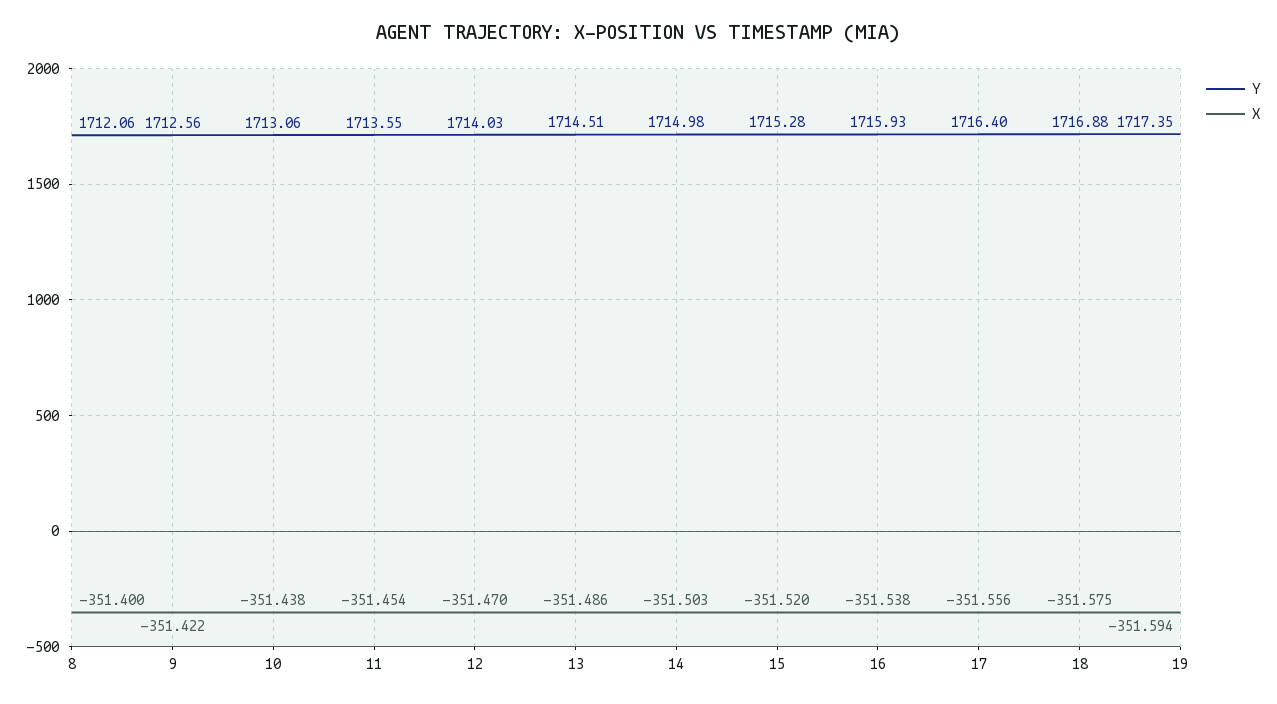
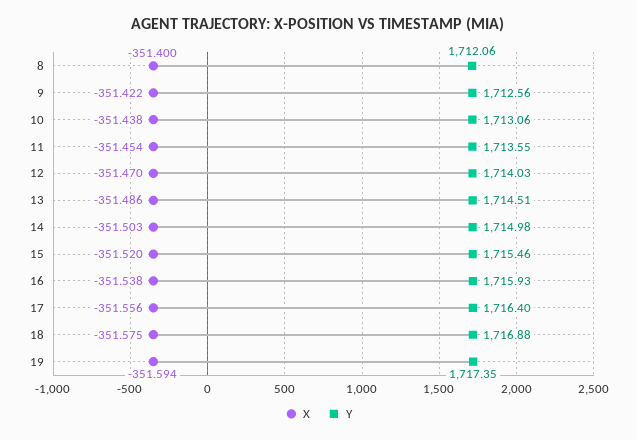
  {
    "Y": {
      "8": 1712.06,
      "9": 1712.56,
      "10": 1713.06,
      "11": 1713.55,
      "12": 1714.03,
      "13": 1714.51,
      "14": 1714.98,
-     "15": 1715.28,
+     "15": 1715.46,
      "16": 1715.93,
      "17": 1716.4,
      "18": 1716.88,
      "19": 1717.35
    },
    "X": {
      "8": -351.4,
      "9": -351.422,
      "10": -351.438,
      "11": -351.454,
      "12": -351.47,
      "13": -351.486,
      "14": -351.503,
      "15": -351.52,
      "16": -351.538,
      "17": -351.556,
      "18": -351.575,
      "19": -351.594
    }
  }

